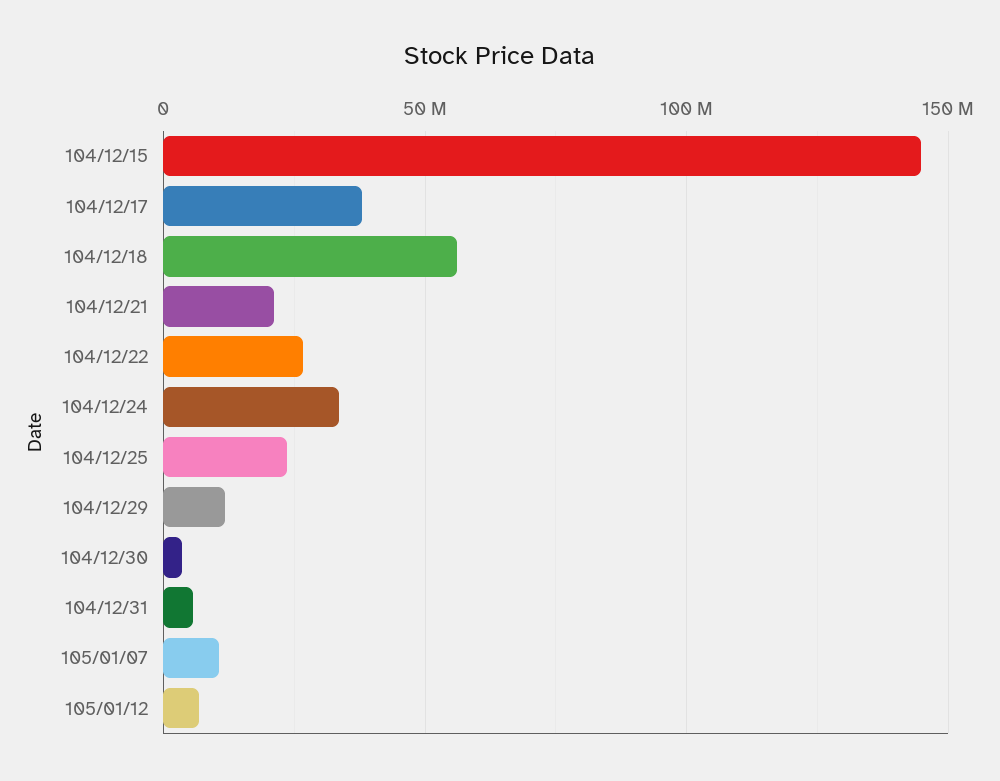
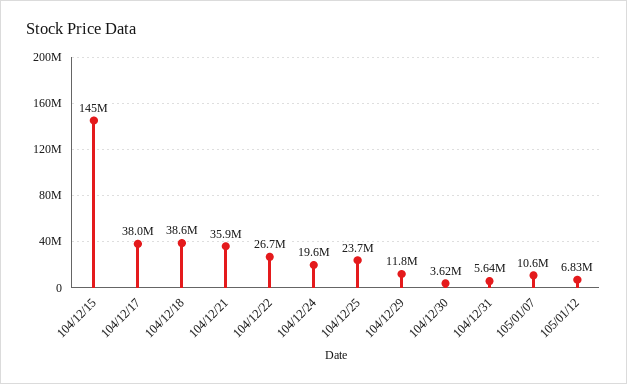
  {
    "104/12/15": 145000000,
    "104/12/17": 38000000,
-   "104/12/18": 55000000,
+   "104/12/18": 38600000,
-   "104/12/21": 20000000,
+   "104/12/21": 35900000,
    "104/12/22": 26700000,
-   "104/12/24": 35000000,
+   "104/12/24": 19600000,
    "104/12/25": 23700000,
    "104/12/29": 11800000,
    "104/12/30": 3620000,
    "104/12/31": 5640000,
    "105/01/07": 10600000,
    "105/01/12": 6830000
  }

